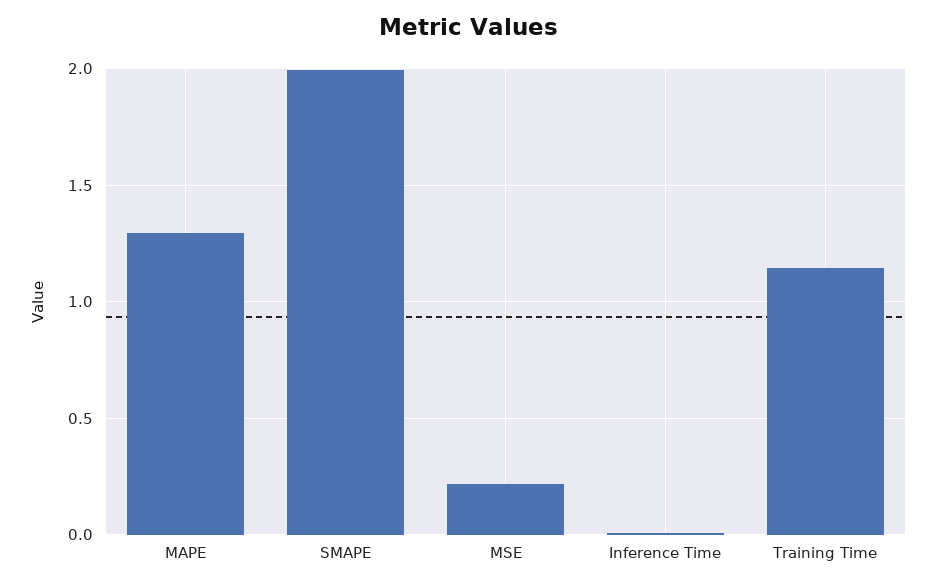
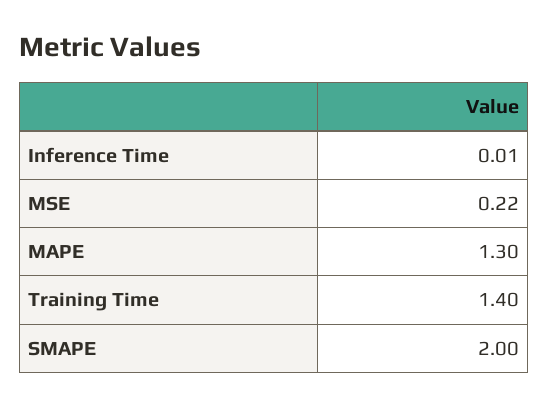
  {
    "MAPE": 1.3,
    "SMAPE": 2,
    "MSE": 0.22,
    "Inference Time": 0.01,
-   "Training Time": 1.15
+   "Training Time": 1.4
  }

